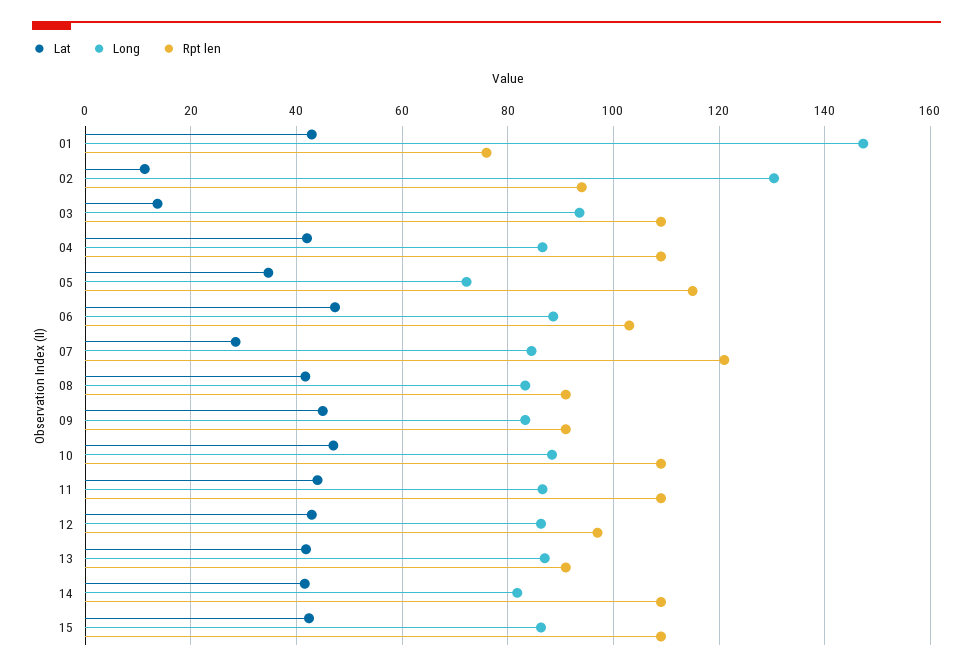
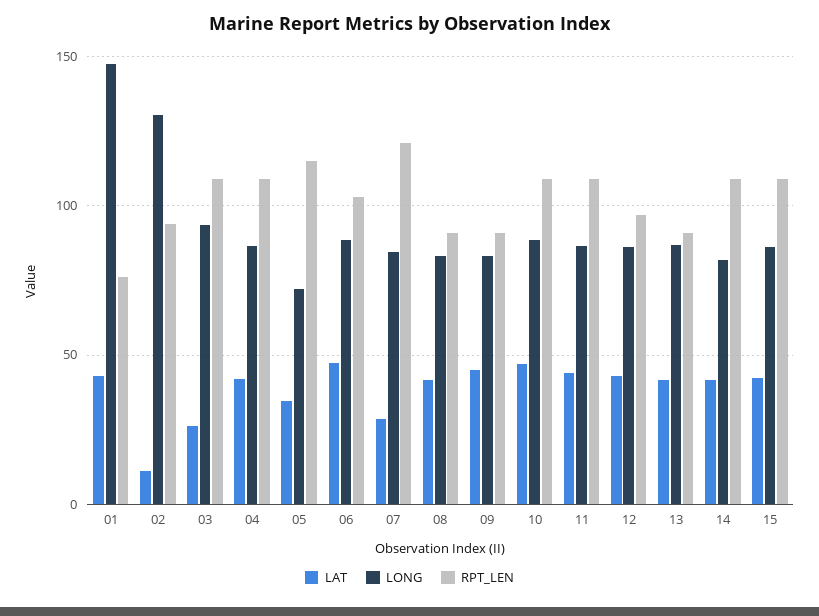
  {
    "Lat": {
      "01": 42,
      "02": 12,
-     "03": 14,
+     "03": 25,
      "04": 42,
      "05": 34,
      "06": 48,
      "07": 28,
      "08": 42,
      "09": 46,
      "10": 48,
      "11": 44,
      "12": 42,
      "13": 42,
      "14": 42,
      "15": 42
    },
    "Long": {
      "01": 148,
      "02": 130,
      "03": 94,
      "04": 86,
      "05": 72,
      "06": 88,
      "07": 84,
      "08": 84,
      "09": 84,
      "10": 88,
      "11": 86,
      "12": 86,
      "13": 88,
      "14": 82,
      "15": 86
    },
    "Rpt len": {
      "01": 76,
      "02": 94,
      "03": 110,
      "04": 110,
      "05": 116,
      "06": 104,
      "07": 122,
      "08": 92,
      "09": 92,
      "10": 110,
      "11": 110,
      "12": 98,
      "13": 92,
      "14": 110,
      "15": 110
    }
  }

